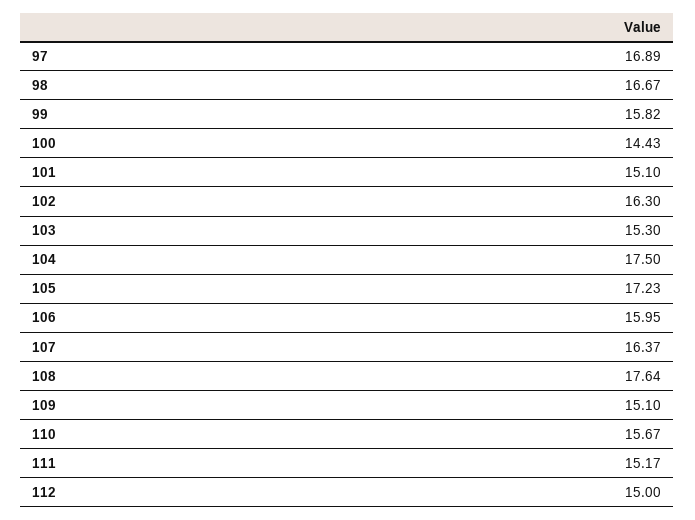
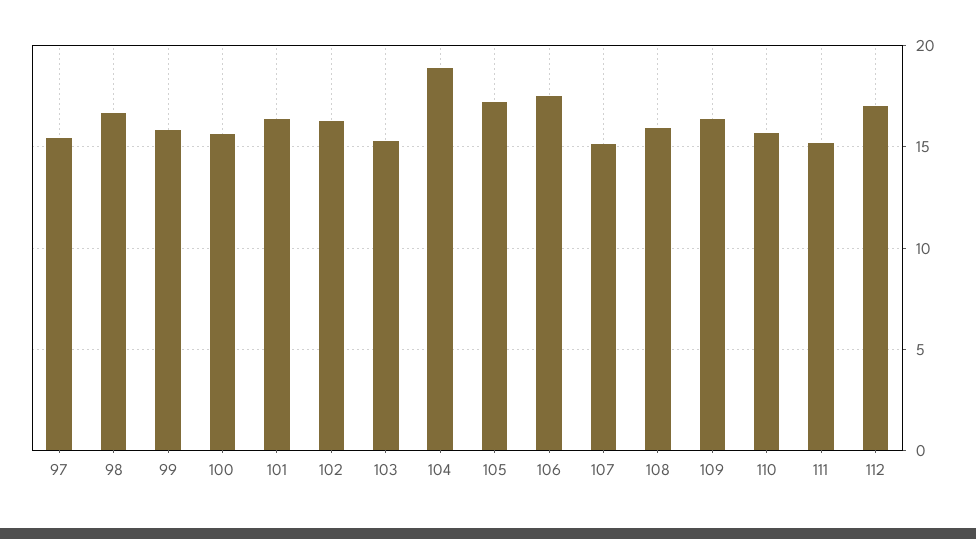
  {
-   "97": 16.89,
+   "97": 15.5,
    "98": 16.67,
    "99": 15.82,
-   "100": 14.43,
+   "100": 15.5,
-   "101": 15.1,
+   "101": 16.5,
    "102": 16.3,
    "103": 15.3,
-   "104": 17.5,
+   "104": 19,
    "105": 17.23,
-   "106": 15.95,
+   "106": 17.5,
-   "107": 16.37,
+   "107": 15,
-   "108": 17.64,
+   "108": 16,
-   "109": 15.1,
+   "109": 16.5,
    "110": 15.67,
    "111": 15.17,
-   "112": 15
+   "112": 17
  }

